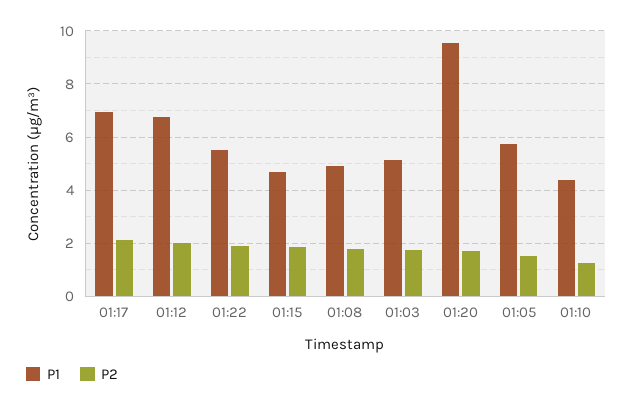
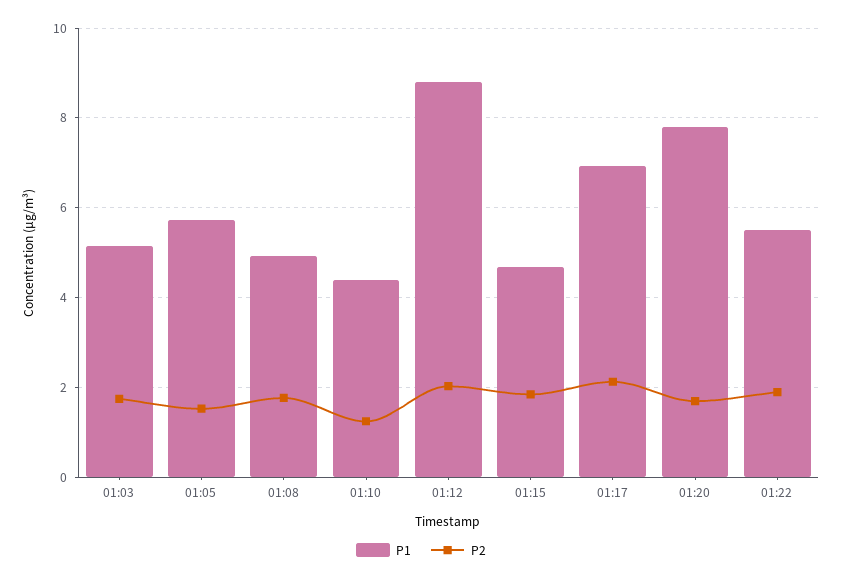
  {
    "P1": {
      "01:17": 7,
-     "01:12": 6.75,
+     "01:12": 8.8,
      "01:22": 5.6,
      "01:15": 4.6,
      "01:08": 5,
      "01:03": 5.2,
-     "01:20": 9.5,
+     "01:20": 7.8,
      "01:05": 5.8,
      "01:10": 4.4
    },
    "P2": {
      "01:17": 2.2,
      "01:12": 2,
      "01:22": 2,
      "01:15": 1.8,
      "01:08": 1.8,
      "01:03": 1.8,
      "01:20": 1.8,
      "01:05": 1.6,
      "01:10": 1.2
    }
  }

